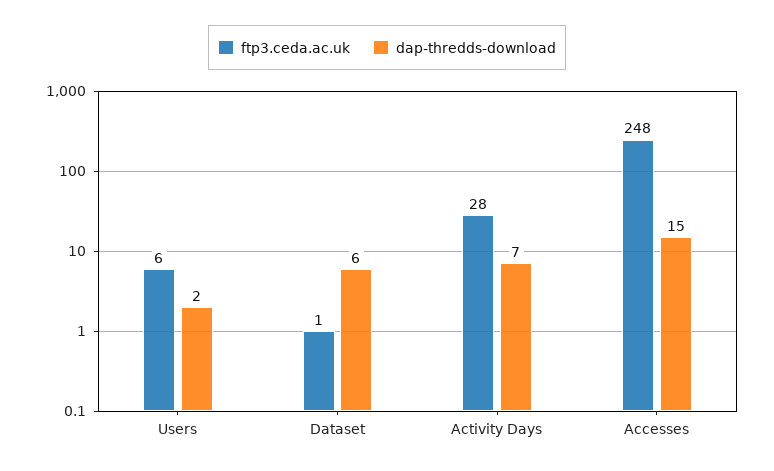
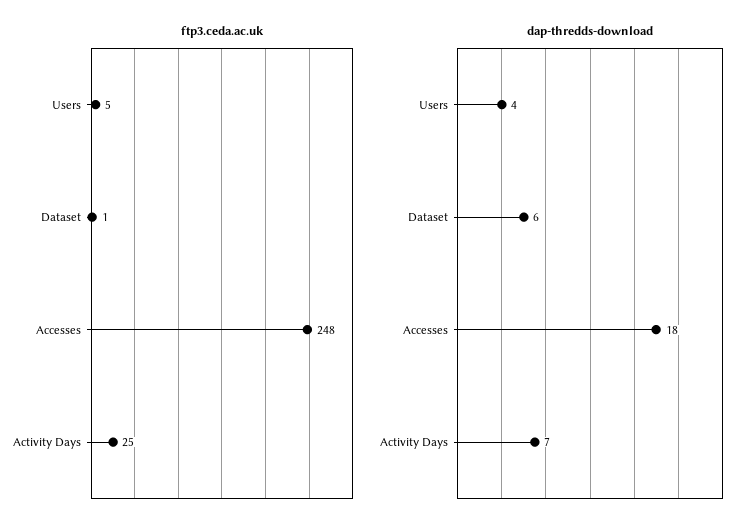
  {
    "ftp3.ceda.ac.uk": {
-     "Users": 6,
+     "Users": 5,
      "Dataset": 1,
-     "Activity Days": 28,
+     "Activity Days": 25,
      "Accesses": 248
    },
    "dap-thredds-download": {
-     "Users": 2,
+     "Users": 4,
      "Dataset": 6,
      "Activity Days": 7,
-     "Accesses": 15
+     "Accesses": 18
    }
  }

